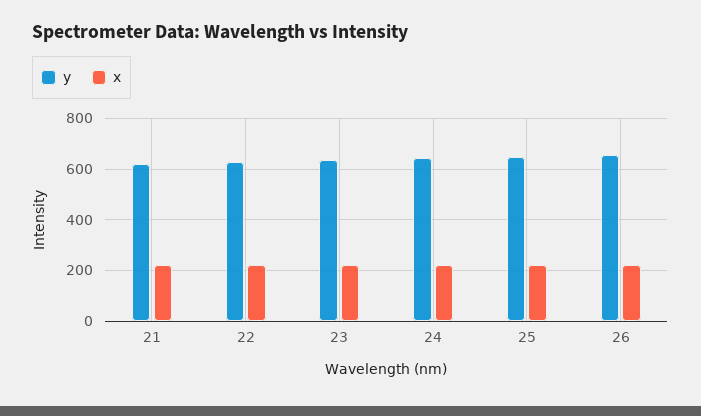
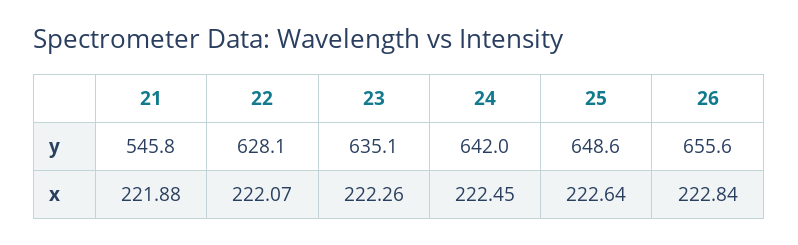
  {
    "y": {
-     "21": 625,
+     "21": 545.8,
      "22": 628.1,
      "23": 635.1,
      "24": 642,
      "25": 648.6,
      "26": 655.6
    },
    "x": {
      "21": 221.88,
      "22": 222.07,
      "23": 222.26,
      "24": 222.45,
      "25": 222.64,
      "26": 222.84
    }
  }

